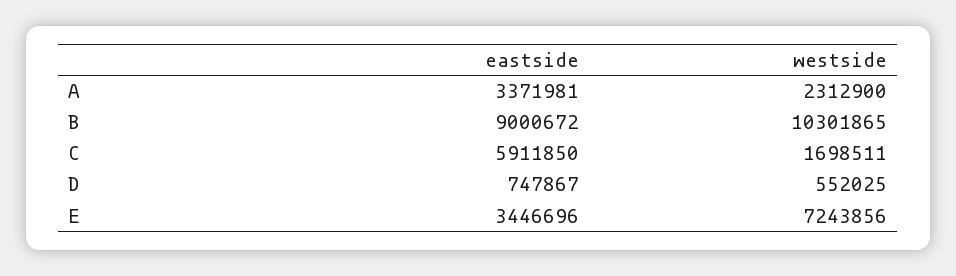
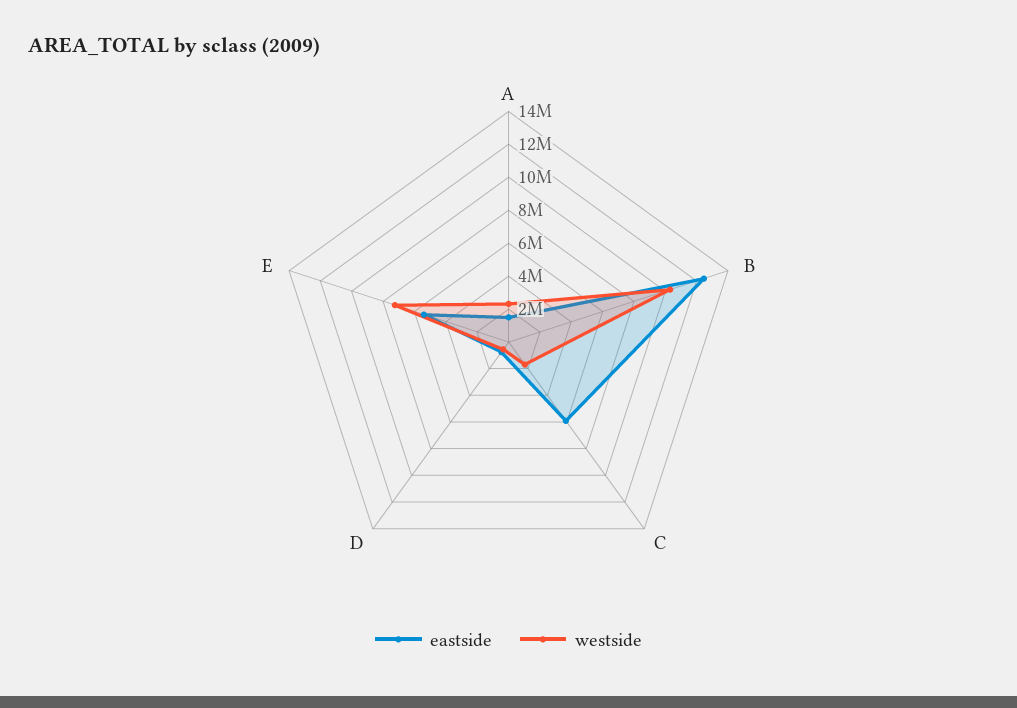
  {
    "eastside": {
-     "A": 3371981,
+     "A": 1500000,
-     "B": 9000672,
+     "B": 12500000,
      "C": 5911850,
      "D": 747867,
-     "E": 3446696
+     "E": 5500000
    },
    "westside": {
      "A": 2312900,
      "B": 10301865,
      "C": 1698511,
      "D": 552025,
      "E": 7243856
    }
  }

